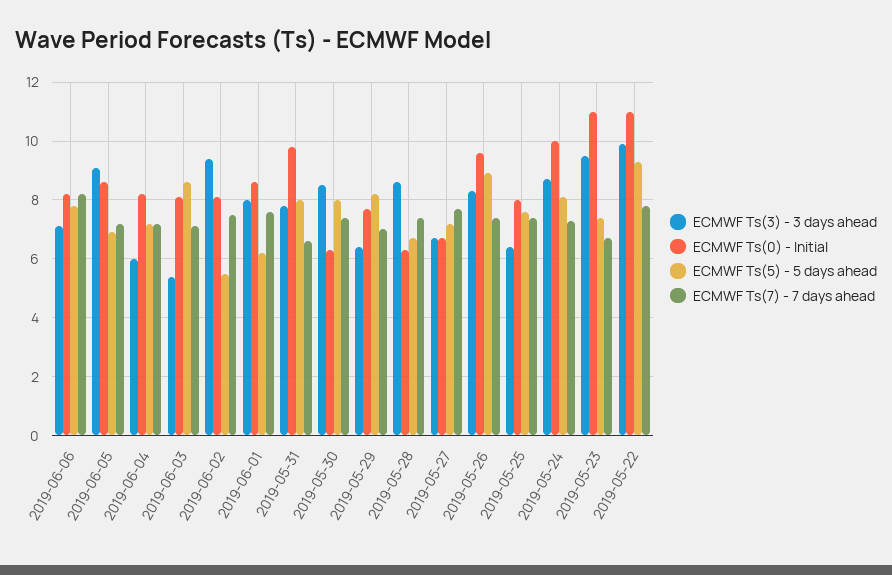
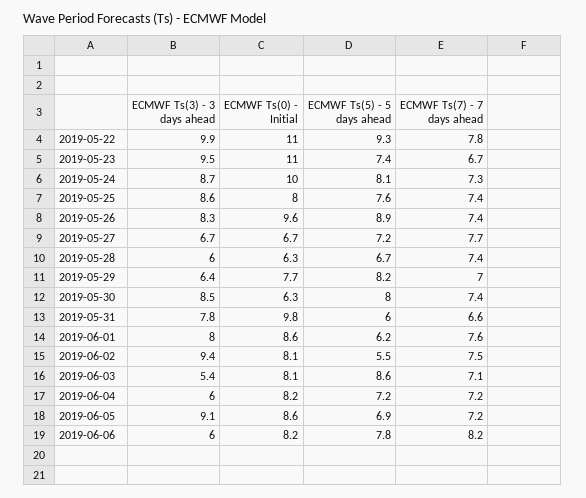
  {
    "ECMWF Ts(3) - 3 days ahead": {
-     "2019-06-06": 7,
+     "2019-06-06": 6,
      "2019-06-05": 9.1,
      "2019-06-04": 6,
      "2019-06-03": 5.4,
      "2019-06-02": 9.4,
      "2019-06-01": 8,
      "2019-05-31": 7.8,
      "2019-05-30": 8.5,
      "2019-05-29": 6.4,
-     "2019-05-28": 8.5,
+     "2019-05-28": 6,
      "2019-05-27": 6.7,
      "2019-05-26": 8.3,
-     "2019-05-25": 6.5,
+     "2019-05-25": 8.6,
      "2019-05-24": 8.7,
      "2019-05-23": 9.5,
      "2019-05-22": 9.9
    },
    "ECMWF Ts(0) - Initial": {
      "2019-06-06": 8.2,
      "2019-06-05": 8.6,
      "2019-06-04": 8.2,
      "2019-06-03": 8.1,
      "2019-06-02": 8.1,
      "2019-06-01": 8.6,
      "2019-05-31": 9.8,
      "2019-05-30": 6.3,
      "2019-05-29": 7.7,
      "2019-05-28": 6.3,
      "2019-05-27": 6.7,
      "2019-05-26": 9.6,
      "2019-05-25": 8,
      "2019-05-24": 10,
      "2019-05-23": 11,
      "2019-05-22": 11
    },
    "ECMWF Ts(5) - 5 days ahead": {
      "2019-06-06": 7.8,
      "2019-06-05": 6.9,
      "2019-06-04": 7.2,
      "2019-06-03": 8.6,
      "2019-06-02": 5.5,
      "2019-06-01": 6.2,
-     "2019-05-31": 8,
+     "2019-05-31": 6,
      "2019-05-30": 8,
      "2019-05-29": 8.2,
      "2019-05-28": 6.7,
      "2019-05-27": 7.2,
      "2019-05-26": 8.9,
      "2019-05-25": 7.6,
      "2019-05-24": 8.1,
      "2019-05-23": 7.4,
      "2019-05-22": 9.3
    },
    "ECMWF Ts(7) - 7 days ahead": {
      "2019-06-06": 8.2,
      "2019-06-05": 7.2,
      "2019-06-04": 7.2,
      "2019-06-03": 7.1,
      "2019-06-02": 7.5,
      "2019-06-01": 7.6,
      "2019-05-31": 6.6,
      "2019-05-30": 7.4,
      "2019-05-29": 7,
      "2019-05-28": 7.4,
      "2019-05-27": 7.7,
      "2019-05-26": 7.4,
      "2019-05-25": 7.4,
      "2019-05-24": 7.3,
      "2019-05-23": 6.7,
      "2019-05-22": 7.8
    }
  }

